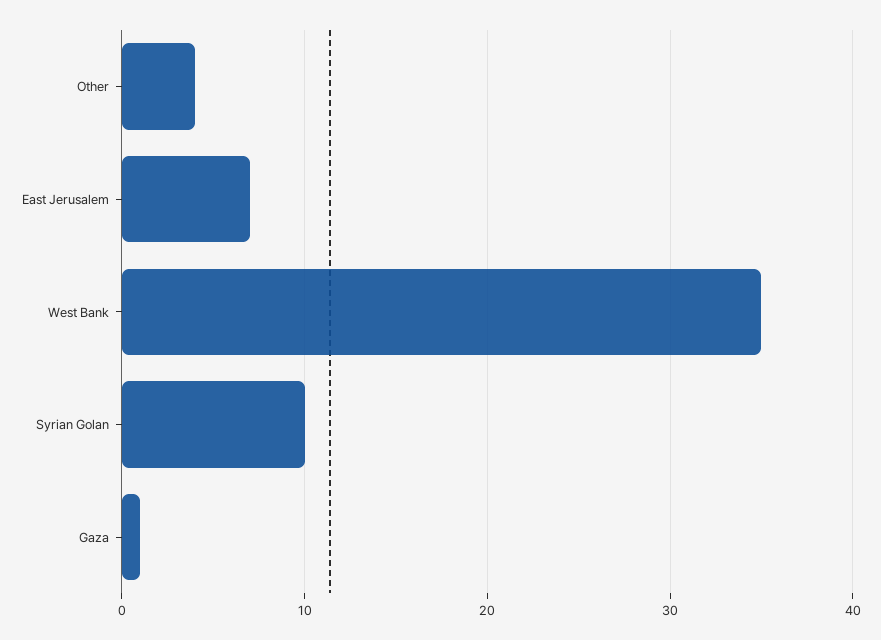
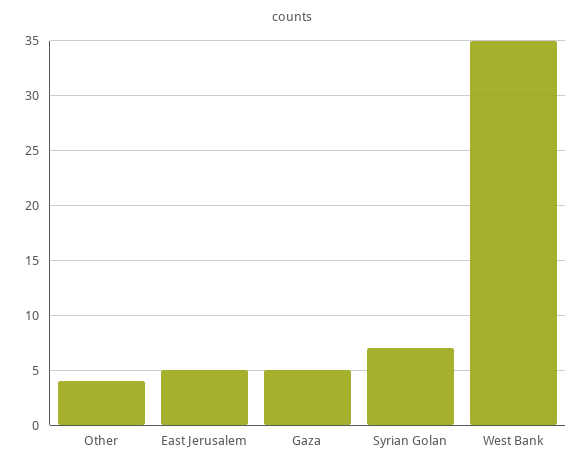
  {
    "Other": 4,
-   "East Jerusalem": 7,
+   "East Jerusalem": 5,
    "West Bank": 35,
-   "Syrian Golan": 10,
+   "Syrian Golan": 7,
-   "Gaza": 1
+   "Gaza": 5
  }

